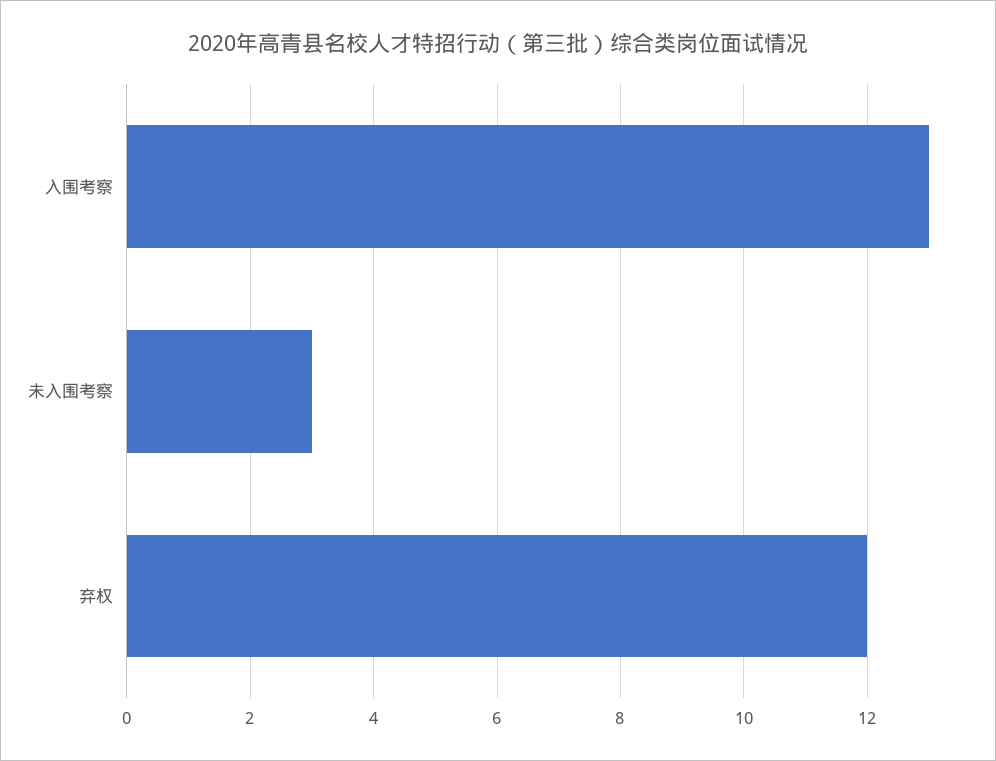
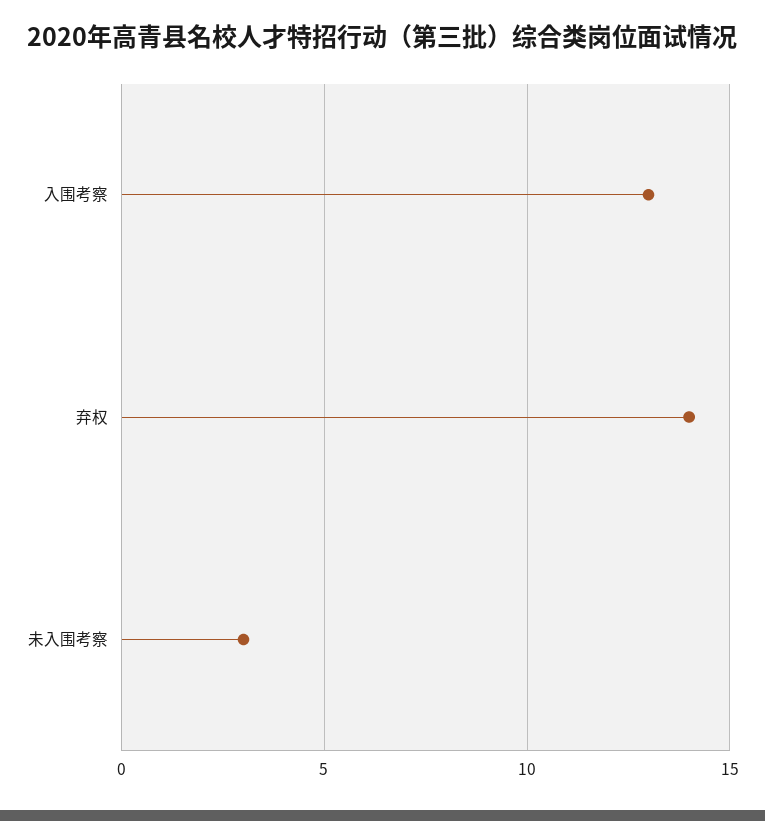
  {
    "入围考察": 13,
    "未入围考察": 3,
-   "弃权": 12
+   "弃权": 14
  }

